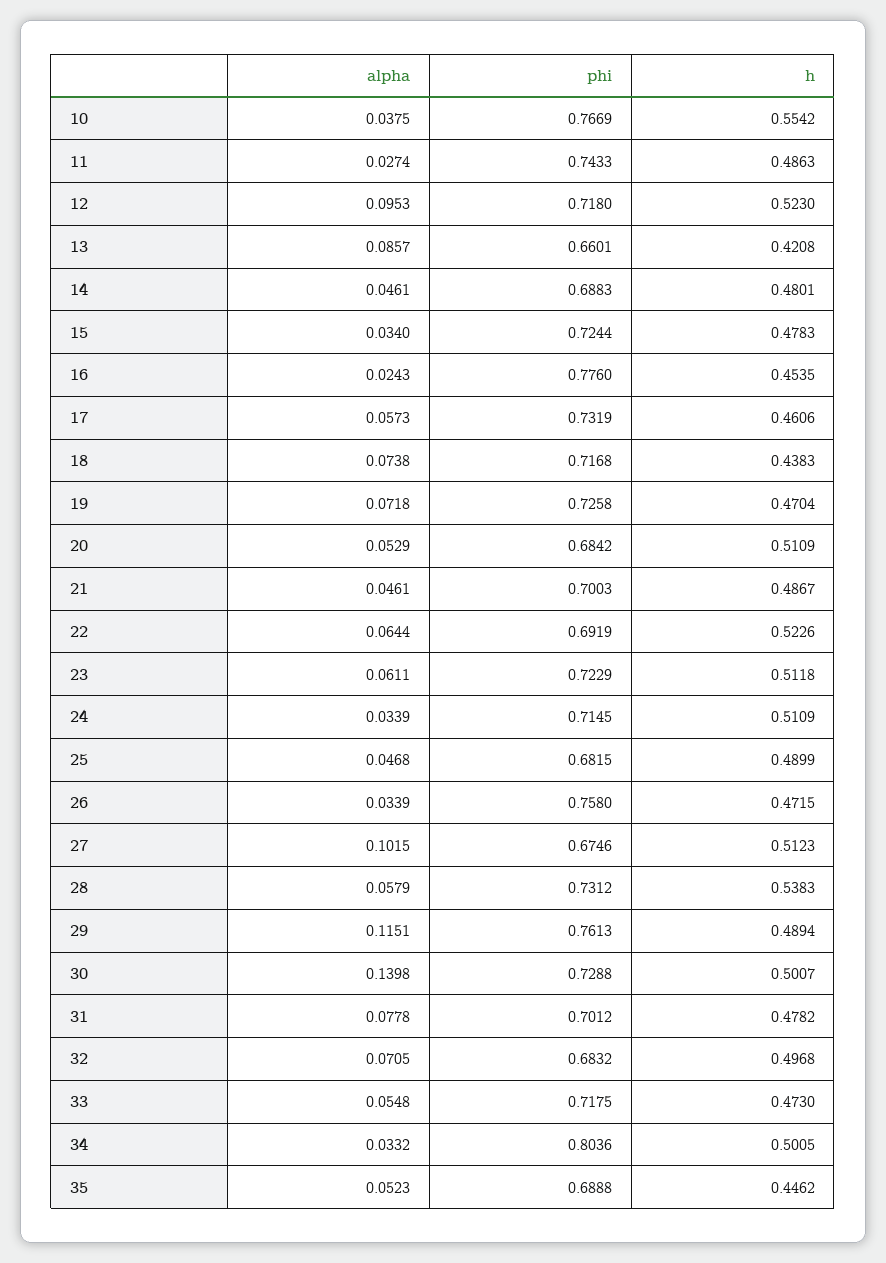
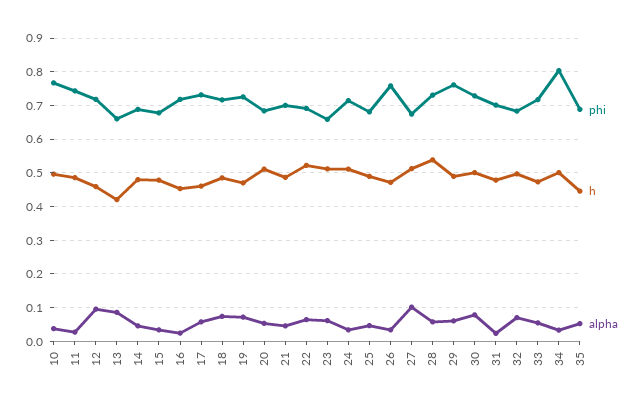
  {
    "alpha": {
      "10": 0.0375,
      "11": 0.0274,
      "12": 0.0953,
      "13": 0.0857,
      "14": 0.0461,
      "15": 0.034,
      "16": 0.0243,
      "17": 0.0573,
      "18": 0.0738,
      "19": 0.0718,
      "20": 0.0529,
      "21": 0.0461,
      "22": 0.0644,
      "23": 0.0611,
      "24": 0.0339,
      "25": 0.0468,
      "26": 0.0339,
      "27": 0.1015,
      "28": 0.0579,
-     "29": 0.1151,
+     "29": 0.06,
-     "30": 0.1398,
+     "30": 0.08,
-     "31": 0.0778,
+     "31": 0.02,
      "32": 0.0705,
      "33": 0.0548,
      "34": 0.0332,
      "35": 0.0523
    },
    "phi": {
      "10": 0.7669,
      "11": 0.7433,
      "12": 0.718,
      "13": 0.6601,
      "14": 0.6883,
-     "15": 0.7244,
+     "15": 0.68,
-     "16": 0.776,
+     "16": 0.72,
      "17": 0.7319,
      "18": 0.7168,
      "19": 0.7258,
      "20": 0.6842,
      "21": 0.7003,
      "22": 0.6919,
-     "23": 0.7229,
+     "23": 0.66,
      "24": 0.7145,
      "25": 0.6815,
      "26": 0.758,
      "27": 0.6746,
      "28": 0.7312,
      "29": 0.7613,
      "30": 0.7288,
      "31": 0.7012,
      "32": 0.6832,
      "33": 0.7175,
      "34": 0.8036,
      "35": 0.6888
    },
    "h": {
-     "10": 0.5542,
+     "10": 0.5,
      "11": 0.4863,
-     "12": 0.523,
+     "12": 0.46,
      "13": 0.4208,
      "14": 0.4801,
      "15": 0.4783,
      "16": 0.4535,
      "17": 0.4606,
-     "18": 0.4383,
+     "18": 0.48,
      "19": 0.4704,
      "20": 0.5109,
      "21": 0.4867,
      "22": 0.5226,
      "23": 0.5118,
      "24": 0.5109,
      "25": 0.4899,
      "26": 0.4715,
      "27": 0.5123,
      "28": 0.5383,
      "29": 0.4894,
      "30": 0.5007,
      "31": 0.4782,
      "32": 0.4968,
      "33": 0.473,
      "34": 0.5005,
      "35": 0.4462
    }
  }

